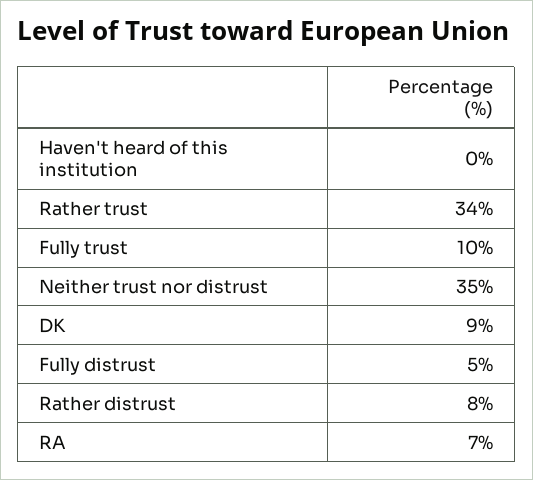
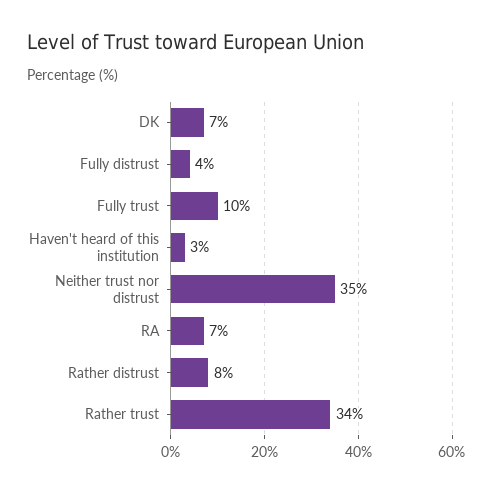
  {
-   "Haven't heard of this institution": 0,
+   "Haven't heard of this institution": 3,
    "Rather trust": 34,
    "Fully trust": 10,
    "Neither trust nor distrust": 35,
-   "DK": 9,
+   "DK": 7,
-   "Fully distrust": 5,
+   "Fully distrust": 4,
    "Rather distrust": 8,
    "RA": 7
  }

